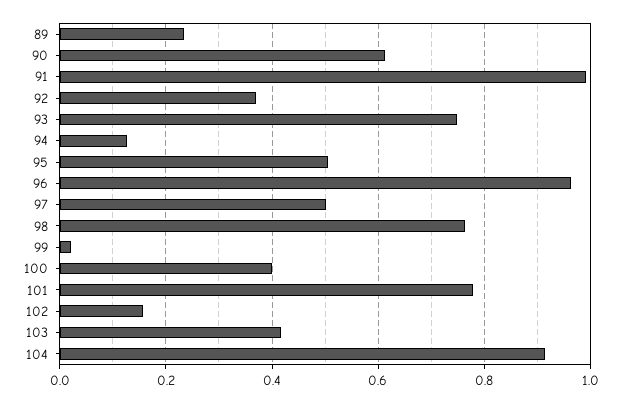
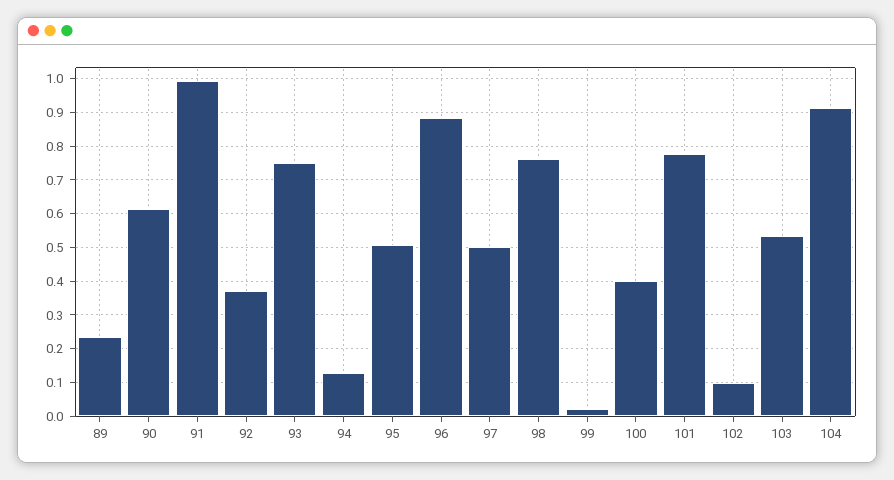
  {
    "89": 0.24,
    "90": 0.62,
    "91": 1,
    "92": 0.38,
    "93": 0.74,
    "94": 0.12,
    "95": 0.5,
-   "96": 0.96,
+   "96": 0.88,
    "97": 0.5,
    "98": 0.76,
    "99": 0.02,
    "100": 0.4,
    "101": 0.78,
-   "102": 0.16,
+   "102": 0.1,
-   "103": 0.42,
+   "103": 0.54,
    "104": 0.92
  }

